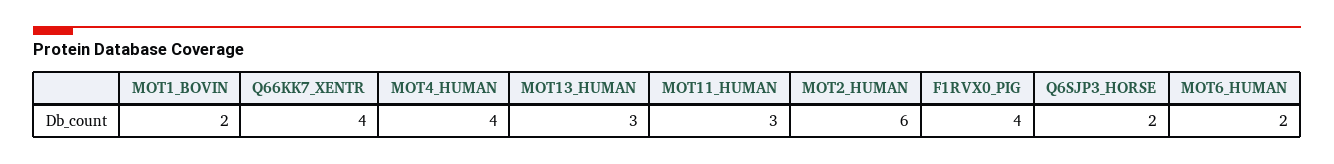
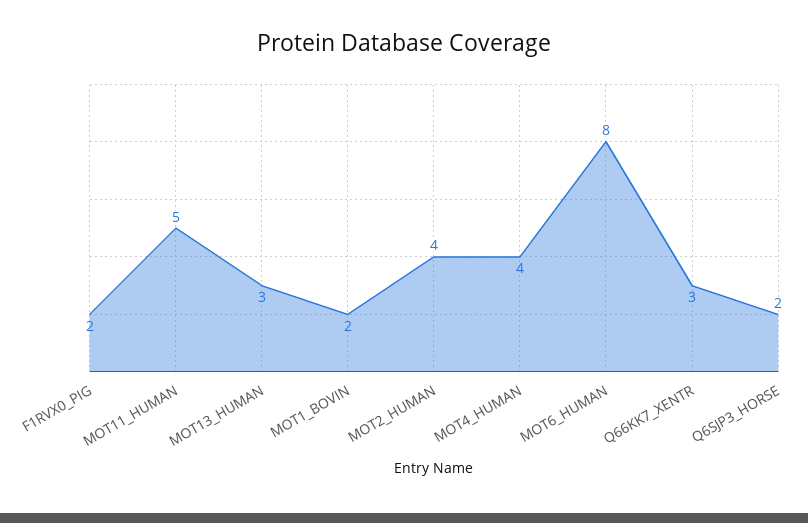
  {
    "MOT1_BOVIN": 2,
-   "Q66KK7_XENTR": 4,
+   "Q66KK7_XENTR": 3,
    "MOT4_HUMAN": 4,
    "MOT13_HUMAN": 3,
-   "MOT11_HUMAN": 3,
+   "MOT11_HUMAN": 5,
-   "MOT2_HUMAN": 6,
+   "MOT2_HUMAN": 4,
-   "F1RVX0_PIG": 4,
+   "F1RVX0_PIG": 2,
    "Q6SJP3_HORSE": 2,
-   "MOT6_HUMAN": 2
+   "MOT6_HUMAN": 8
  }

